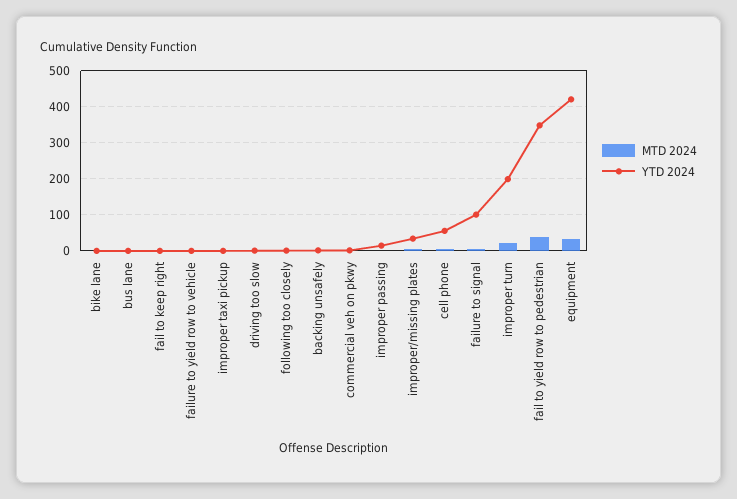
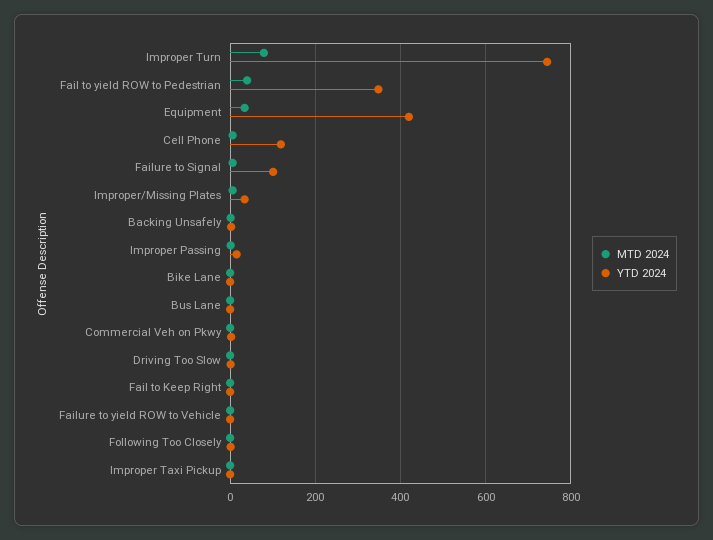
  {
    "MTD 2024": {
      "bike lane": 0,
      "bus lane": 0,
      "fail to keep right": 0,
      "failure to yield row to vehicle": 0,
      "improper taxi pickup": 0,
      "driving too slow": 0,
      "following too closely": 0,
      "backing unsafely": 0,
      "commercial veh on pkwy": 0,
      "improper passing": 0,
      "improper/missing plates": 0,
      "cell phone": 0,
      "failure to signal": 0,
-     "improper turn": 20,
+     "improper turn": 80,
      "fail to yield row to pedestrian": 40,
      "equipment": 40
    },
    "YTD 2024": {
      "bike lane": 0,
      "bus lane": 0,
      "fail to keep right": 0,
      "failure to yield row to vehicle": 0,
      "improper taxi pickup": 0,
      "driving too slow": 0,
      "following too closely": 0,
      "backing unsafely": 0,
      "commercial veh on pkwy": 0,
      "improper passing": 20,
      "improper/missing plates": 40,
-     "cell phone": 60,
+     "cell phone": 120,
      "failure to signal": 100,
-     "improper turn": 200,
+     "improper turn": 740,
      "fail to yield row to pedestrian": 340,
      "equipment": 420
    }
  }

